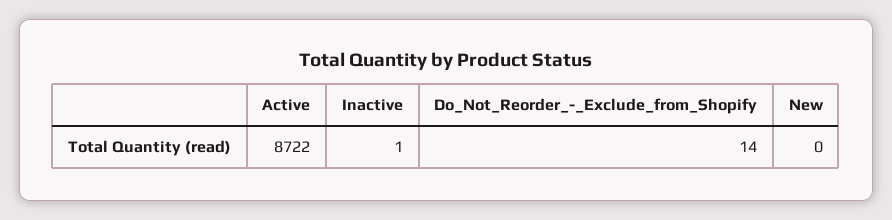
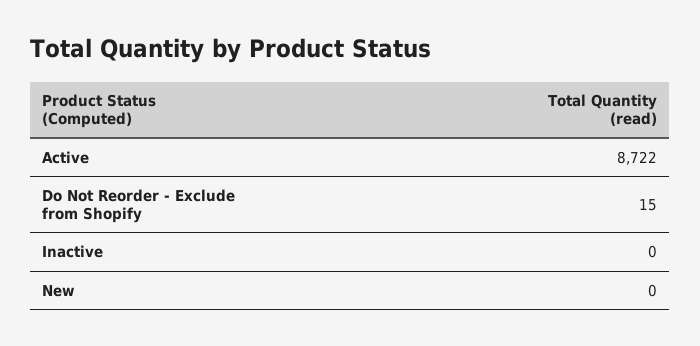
  {
    "Active": 8722,
-   "Inactive": 1,
+   "Inactive": 0,
-   "Do_Not_Reorder_-_Exclude_from_Shopify": 14,
+   "Do_Not_Reorder_-_Exclude_from_Shopify": 15,
    "New": 0
  }

